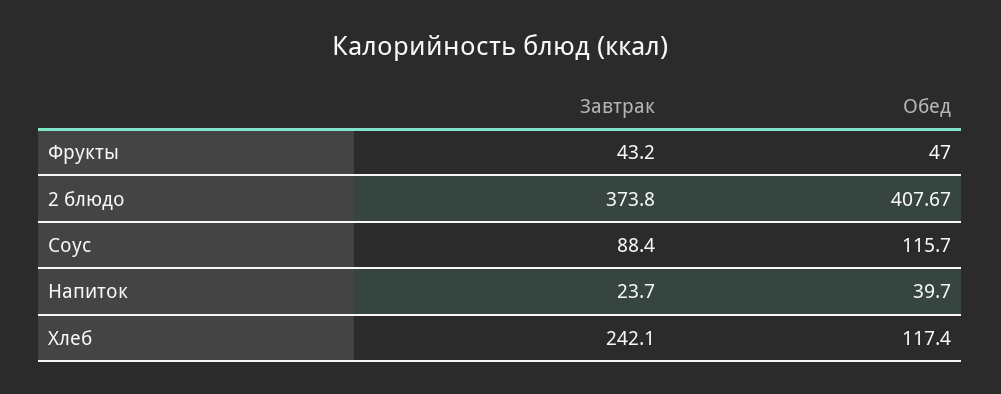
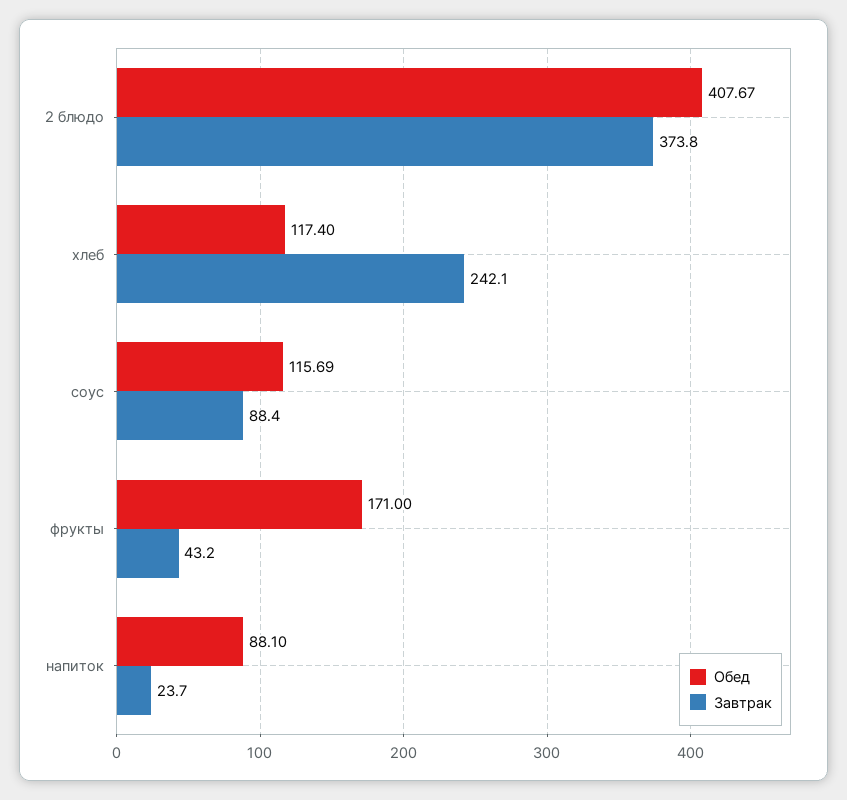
  {
    "Завтрак": {
      "Фрукты": 43.2,
      "2 блюдо": 373.8,
      "Соус": 88.4,
      "Напиток": 23.7,
      "Хлеб": 242.1
    },
    "Обед": {
-     "Фрукты": 47,
+     "Фрукты": 171,
      "2 блюдо": 407.67,
-     "Соус": 115.7,
+     "Соус": 115.69,
-     "Напиток": 39.7,
+     "Напиток": 88.1,
      "Хлеб": 117.4
    }
  }

